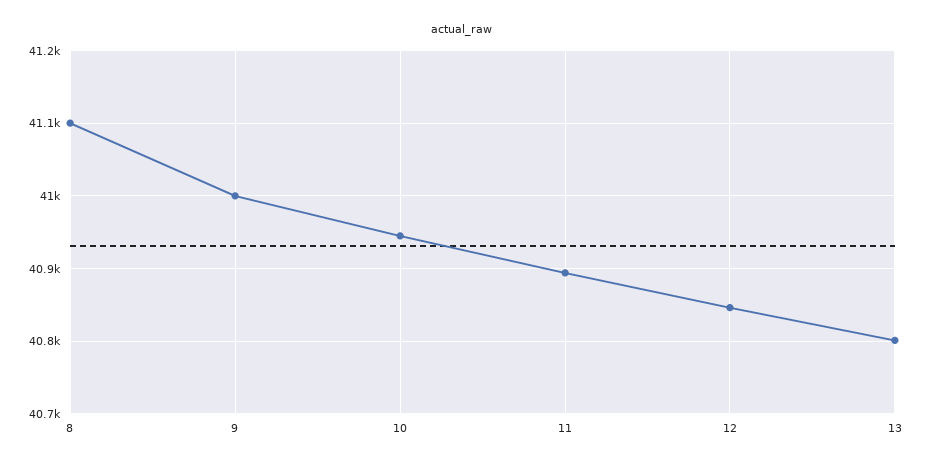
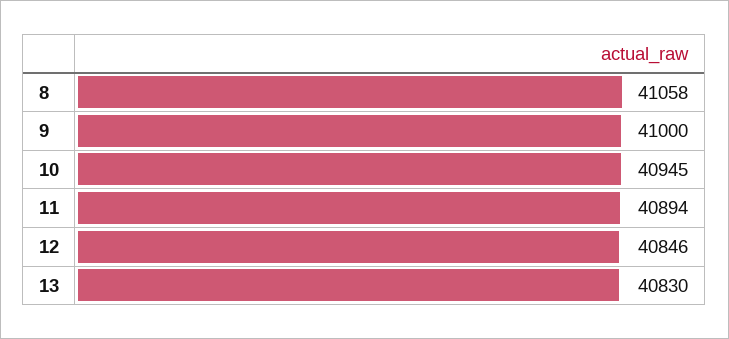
  {
-   "8": 41100,
+   "8": 41058,
    "9": 41000,
    "10": 40945,
    "11": 40894,
    "12": 40846,
-   "13": 40800
+   "13": 40830
  }

